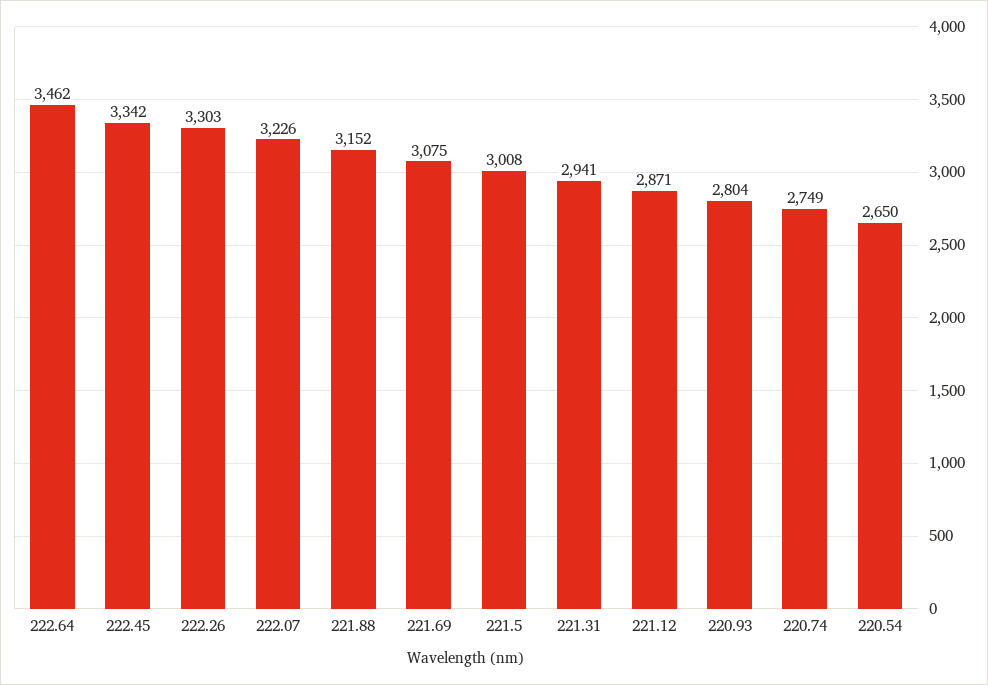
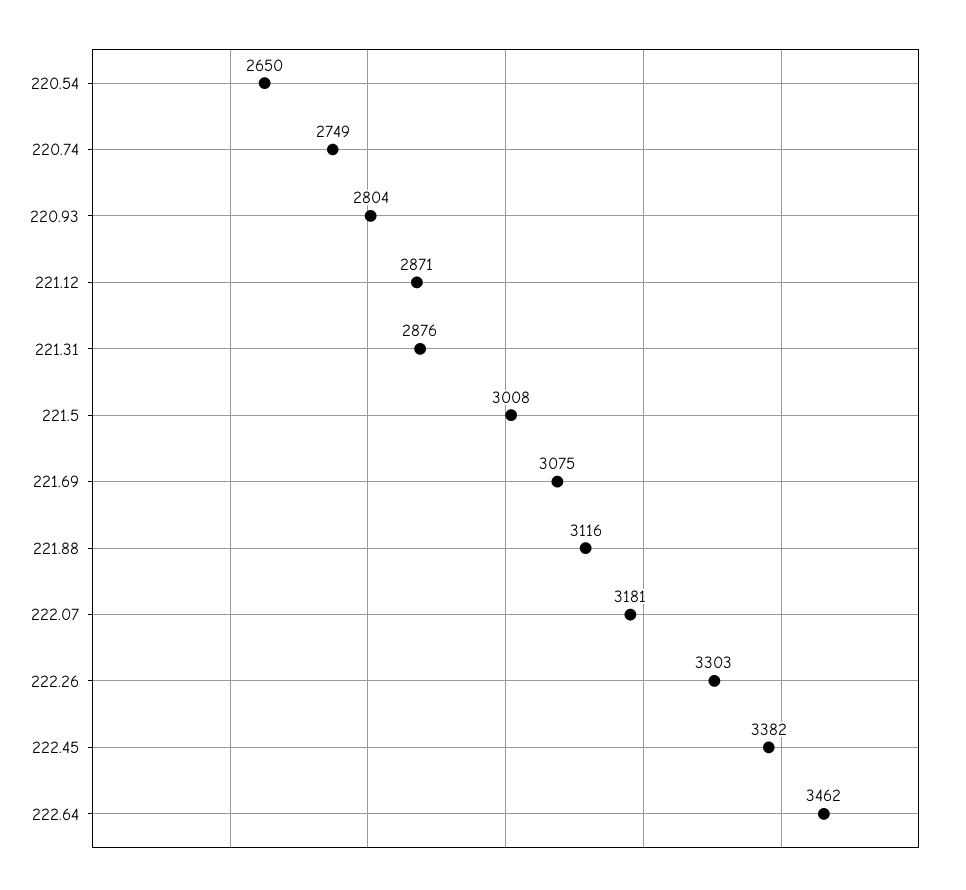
  {
    "222.64": 3462,
-   "222.45": 3342,
+   "222.45": 3382,
    "222.26": 3303,
-   "222.07": 3226,
+   "222.07": 3181,
-   "221.88": 3152,
+   "221.88": 3116,
    "221.69": 3075,
    "221.5": 3008,
-   "221.31": 2941,
+   "221.31": 2876,
    "221.12": 2871,
    "220.93": 2804,
    "220.74": 2749,
    "220.54": 2650
  }

